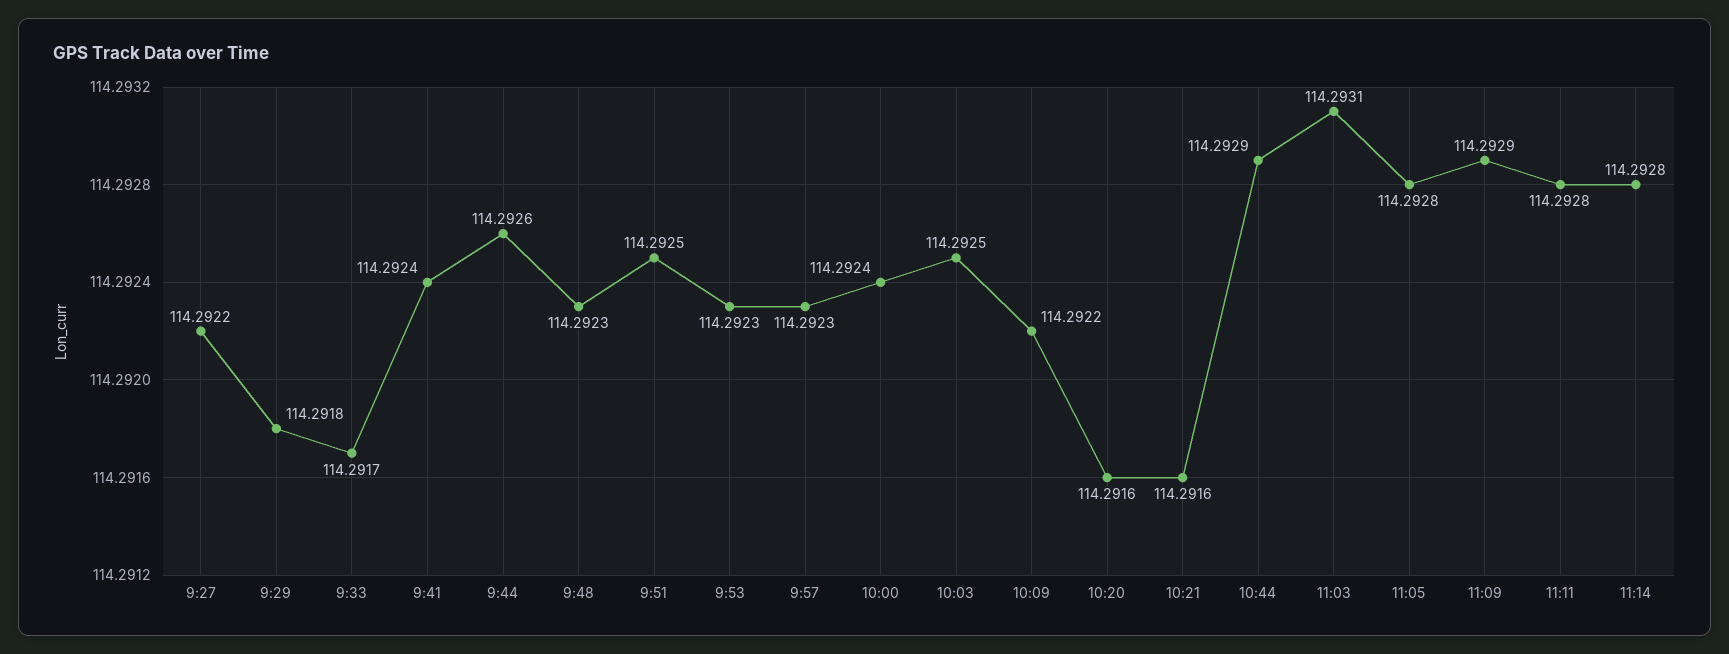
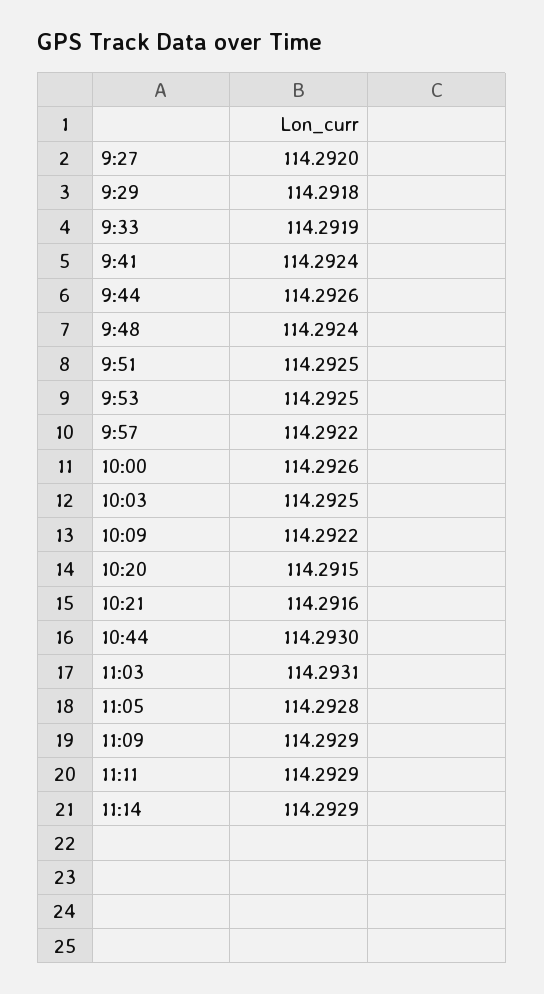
  {
-   "9:27": 114.2922,
+   "9:27": 114.292,
    "9:29": 114.2918,
-   "9:33": 114.2917,
+   "9:33": 114.2919,
    "9:41": 114.2924,
    "9:44": 114.2926,
-   "9:48": 114.2923,
+   "9:48": 114.2924,
    "9:51": 114.2925,
-   "9:53": 114.2923,
+   "9:53": 114.2925,
-   "9:57": 114.2923,
+   "9:57": 114.2922,
-   "10:00": 114.2924,
+   "10:00": 114.2926,
    "10:03": 114.2925,
    "10:09": 114.2922,
-   "10:20": 114.2916,
+   "10:20": 114.2915,
    "10:21": 114.2916,
-   "10:44": 114.2929,
+   "10:44": 114.293,
    "11:03": 114.2931,
    "11:05": 114.2928,
    "11:09": 114.2929,
-   "11:11": 114.2928,
+   "11:11": 114.2929,
-   "11:14": 114.2928
+   "11:14": 114.2929
  }

